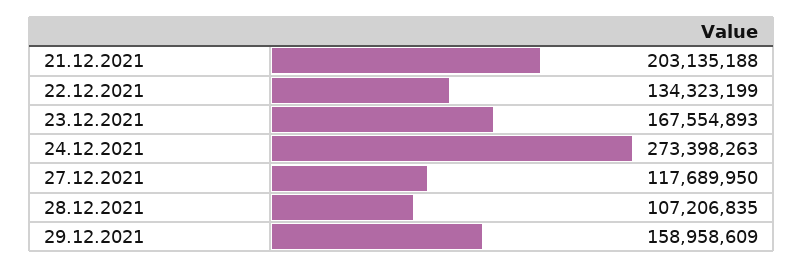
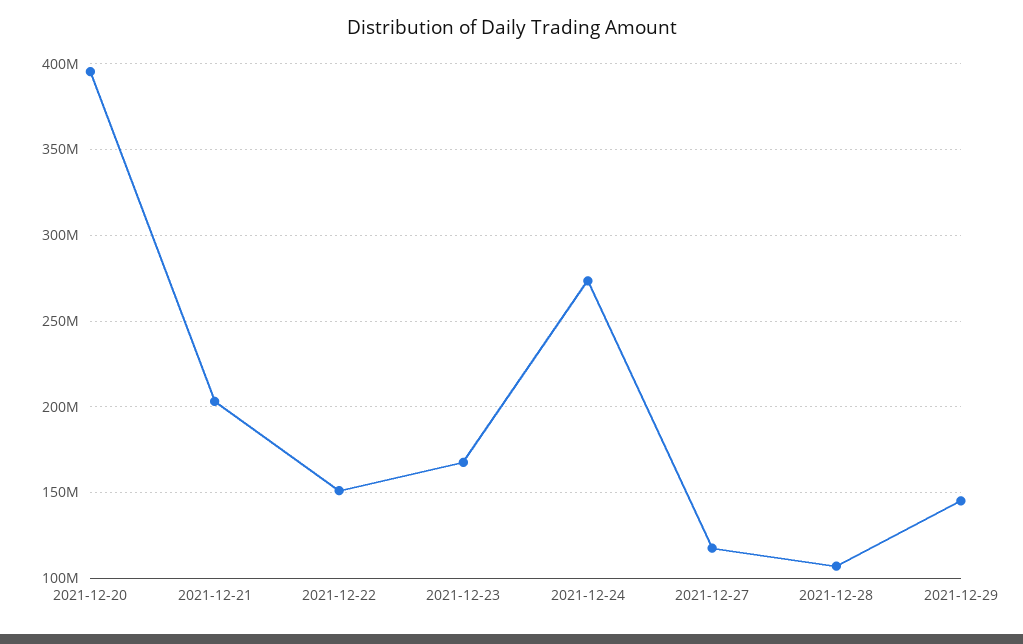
  {
    "21.12.2021": 203135188,
-   "22.12.2021": 134323199,
+   "22.12.2021": 150000000,
    "23.12.2021": 167554893,
    "24.12.2021": 273398263,
    "27.12.2021": 117689950,
    "28.12.2021": 107206835,
-   "29.12.2021": 158958609
+   "29.12.2021": 145000000,
+   "2021-12-20": 395000000
  }

